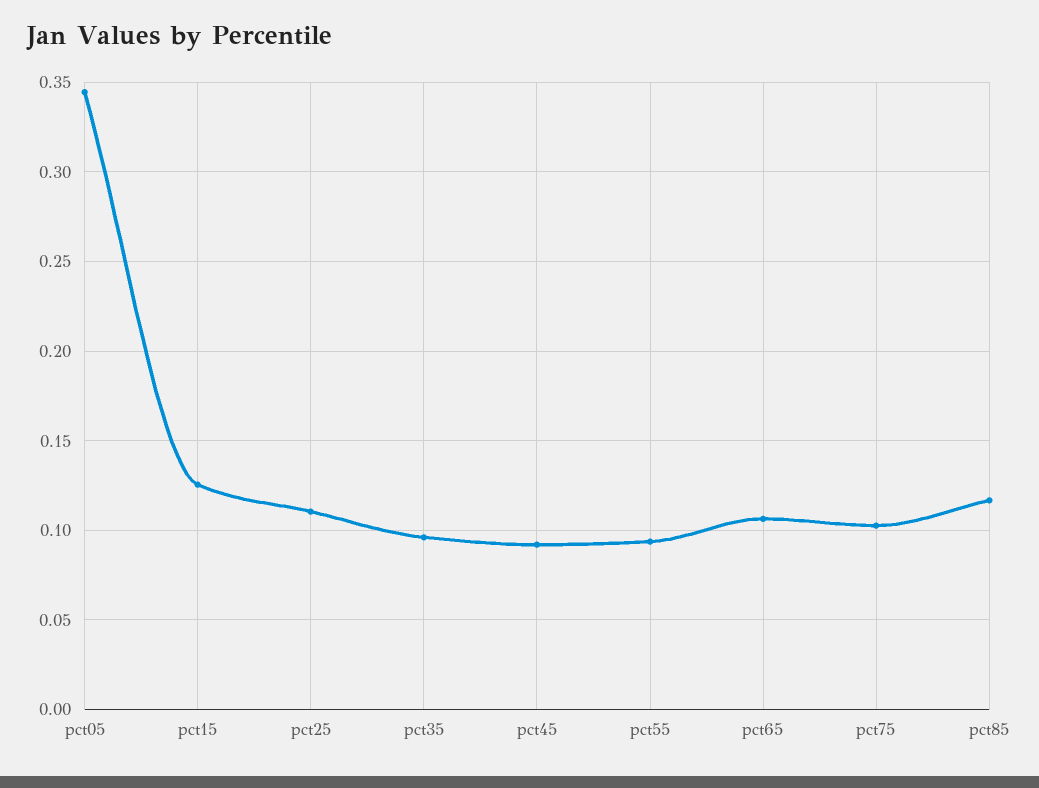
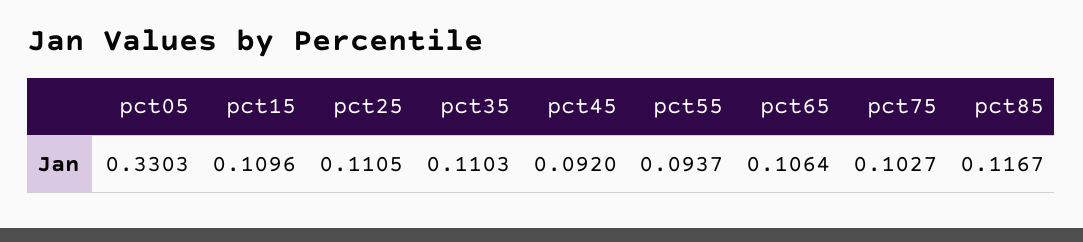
  {
-   "pct05": 0.345,
+   "pct05": 0.3303,
-   "pct15": 0.125,
+   "pct15": 0.1096,
    "pct25": 0.1105,
-   "pct35": 0.095,
+   "pct35": 0.1103,
    "pct45": 0.092,
    "pct55": 0.0937,
    "pct65": 0.1064,
    "pct75": 0.1027,
    "pct85": 0.1167
  }

